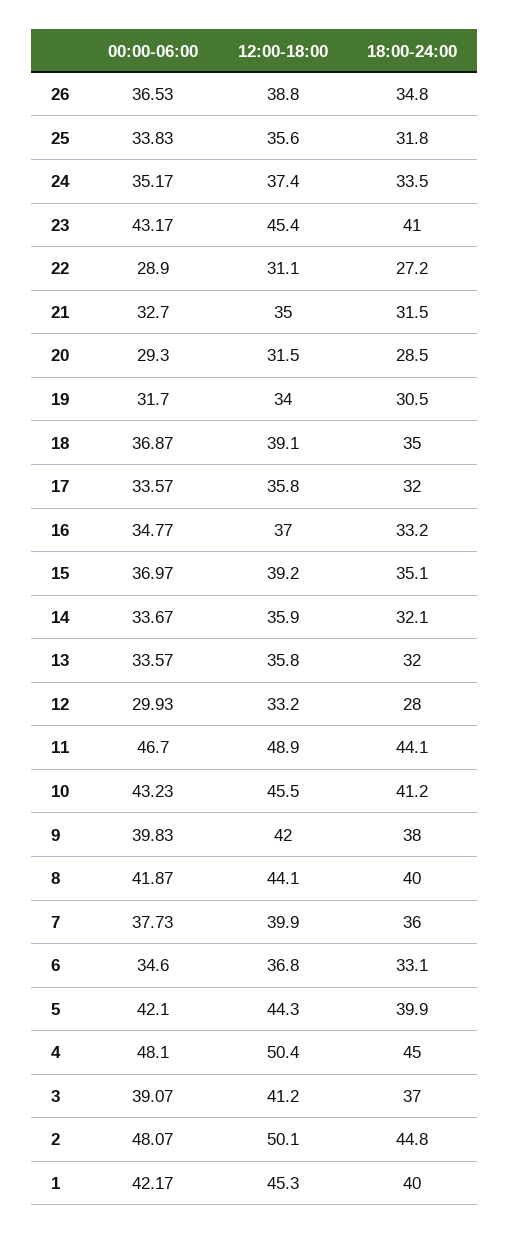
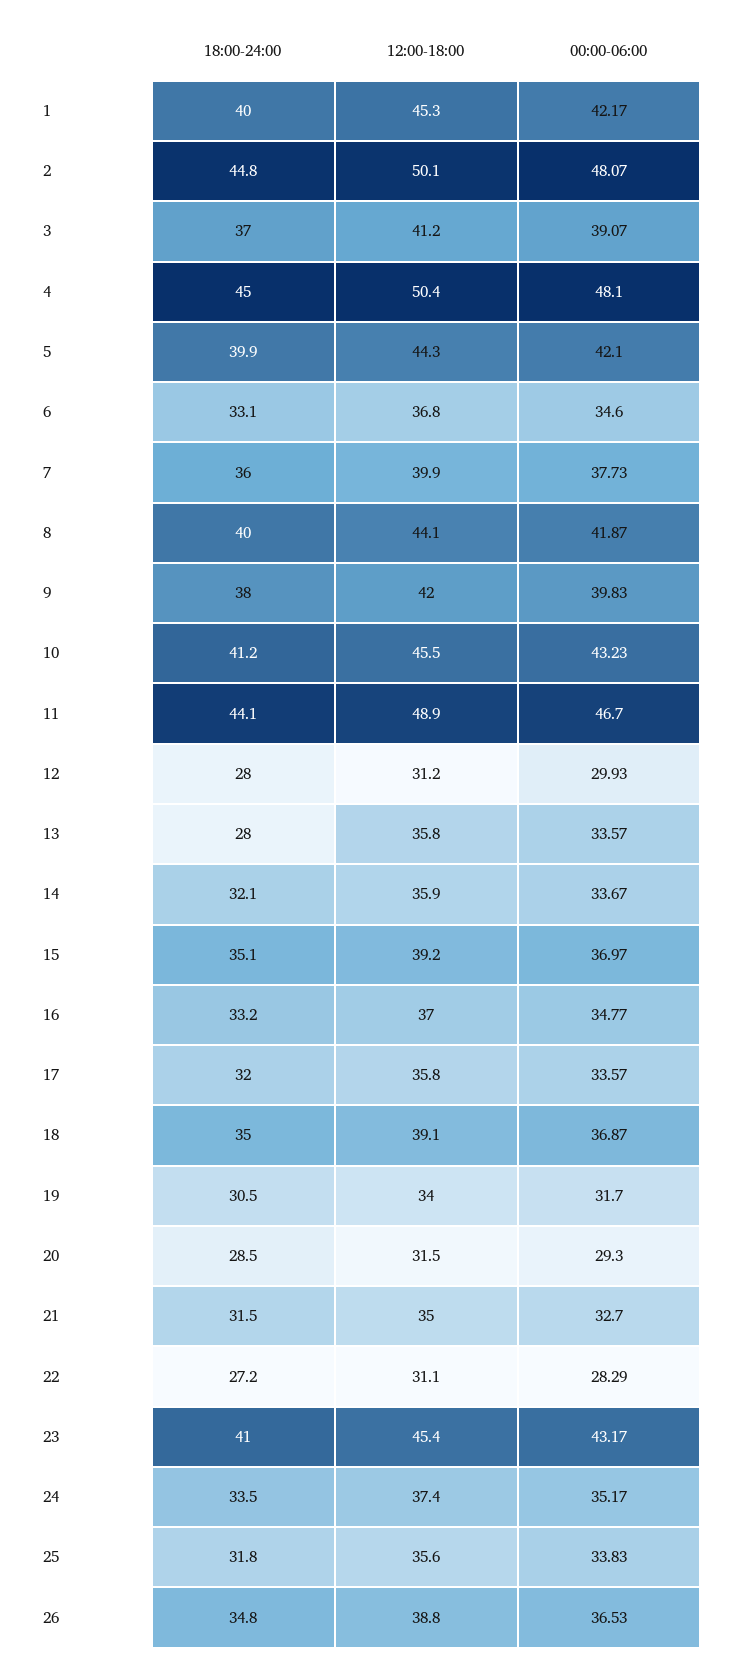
  {
    "00:00-06:00": {
      "26": 36.53,
      "25": 33.83,
      "24": 35.17,
      "23": 43.17,
-     "22": 28.9,
+     "22": 28.29,
      "21": 32.7,
      "20": 29.3,
      "19": 31.7,
      "18": 36.87,
      "17": 33.57,
      "16": 34.77,
      "15": 36.97,
      "14": 33.67,
      "13": 33.57,
      "12": 29.93,
      "11": 46.7,
      "10": 43.23,
      "9": 39.83,
      "8": 41.87,
      "7": 37.73,
      "6": 34.6,
      "5": 42.1,
      "4": 48.1,
      "3": 39.07,
      "2": 48.07,
      "1": 42.17
    },
    "12:00-18:00": {
      "26": 38.8,
      "25": 35.6,
      "24": 37.4,
      "23": 45.4,
      "22": 31.1,
      "21": 35,
      "20": 31.5,
      "19": 34,
      "18": 39.1,
      "17": 35.8,
      "16": 37,
      "15": 39.2,
      "14": 35.9,
      "13": 35.8,
-     "12": 33.2,
+     "12": 31.2,
      "11": 48.9,
      "10": 45.5,
      "9": 42,
      "8": 44.1,
      "7": 39.9,
      "6": 36.8,
      "5": 44.3,
      "4": 50.4,
      "3": 41.2,
      "2": 50.1,
      "1": 45.3
    },
    "18:00-24:00": {
      "26": 34.8,
      "25": 31.8,
      "24": 33.5,
      "23": 41,
      "22": 27.2,
      "21": 31.5,
      "20": 28.5,
      "19": 30.5,
      "18": 35,
      "17": 32,
      "16": 33.2,
      "15": 35.1,
      "14": 32.1,
-     "13": 32,
+     "13": 28,
      "12": 28,
      "11": 44.1,
      "10": 41.2,
      "9": 38,
      "8": 40,
      "7": 36,
      "6": 33.1,
      "5": 39.9,
      "4": 45,
      "3": 37,
      "2": 44.8,
      "1": 40
    }
  }

